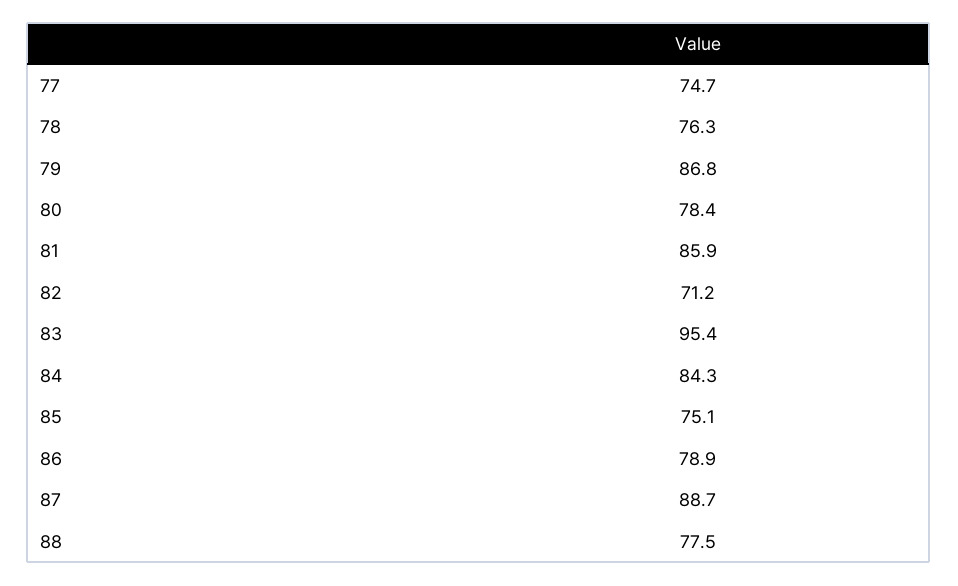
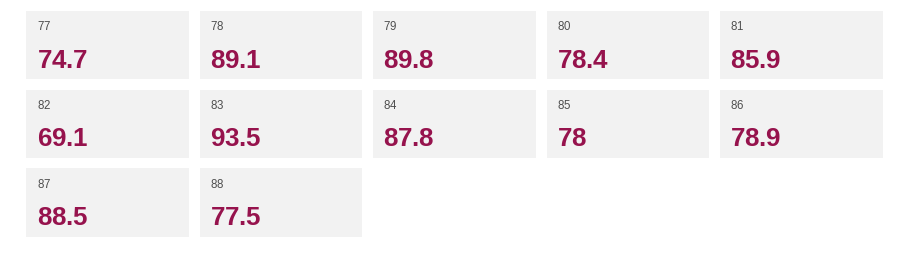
  {
    "77": 74.7,
-   "78": 76.3,
+   "78": 89.1,
-   "79": 86.8,
+   "79": 89.8,
    "80": 78.4,
    "81": 85.9,
-   "82": 71.2,
+   "82": 69.1,
-   "83": 95.4,
+   "83": 93.5,
-   "84": 84.3,
+   "84": 87.8,
-   "85": 75.1,
+   "85": 78,
    "86": 78.9,
-   "87": 88.7,
+   "87": 88.5,
    "88": 77.5
  }

